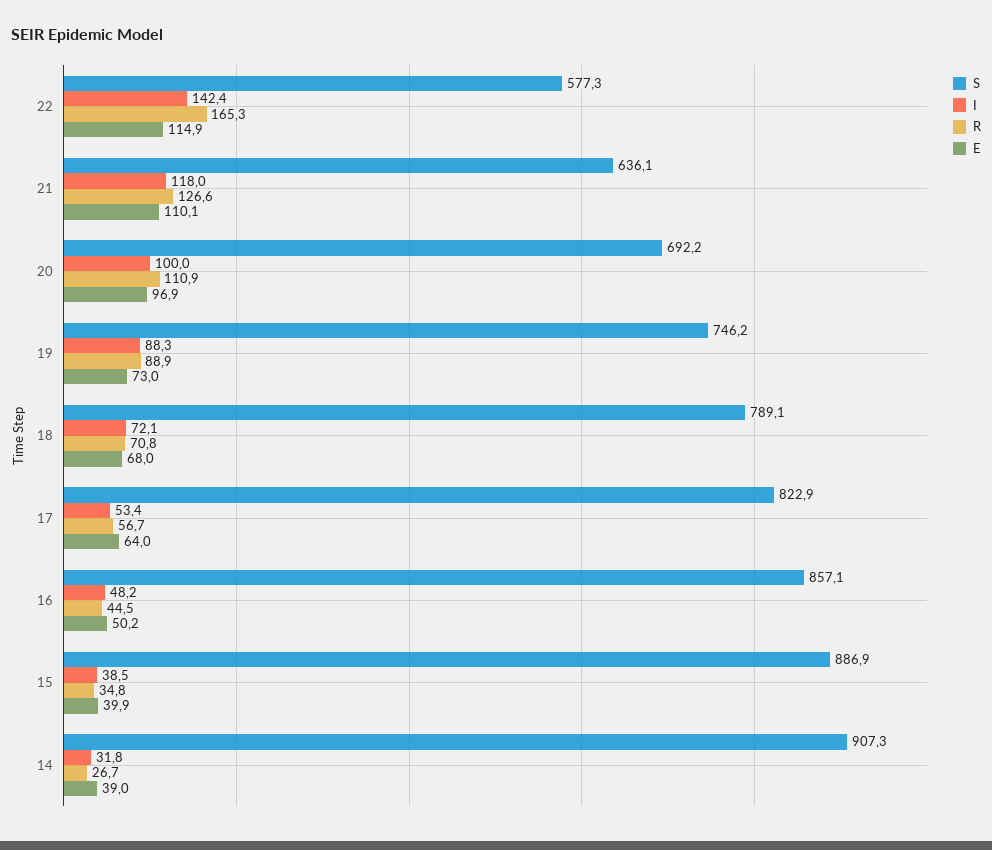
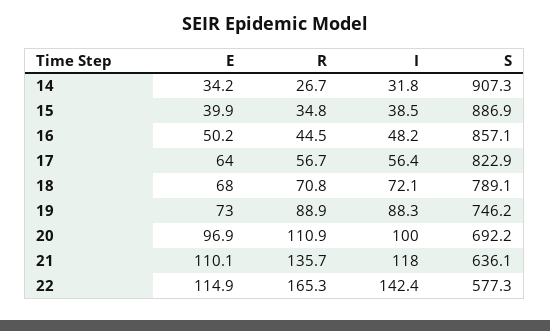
  {
    "S": {
      "22": 577.3,
      "21": 636.1,
      "20": 692.2,
      "19": 746.2,
      "18": 789.1,
      "17": 822.9,
      "16": 857.1,
      "15": 886.9,
      "14": 907.3
    },
    "I": {
      "22": 142.4,
      "21": 118,
      "20": 100,
      "19": 88.3,
      "18": 72.1,
-     "17": 53.4,
+     "17": 56.4,
      "16": 48.2,
      "15": 38.5,
      "14": 31.8
    },
    "R": {
      "22": 165.3,
-     "21": 126.6,
+     "21": 135.7,
      "20": 110.9,
      "19": 88.9,
      "18": 70.8,
      "17": 56.7,
      "16": 44.5,
      "15": 34.8,
      "14": 26.7
    },
    "E": {
      "22": 114.9,
      "21": 110.1,
      "20": 96.9,
      "19": 73,
      "18": 68,
      "17": 64,
      "16": 50.2,
      "15": 39.9,
-     "14": 39
+     "14": 34.2
    }
  }

